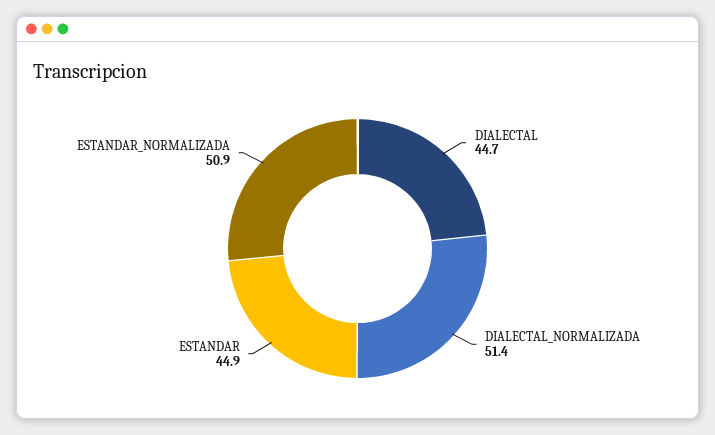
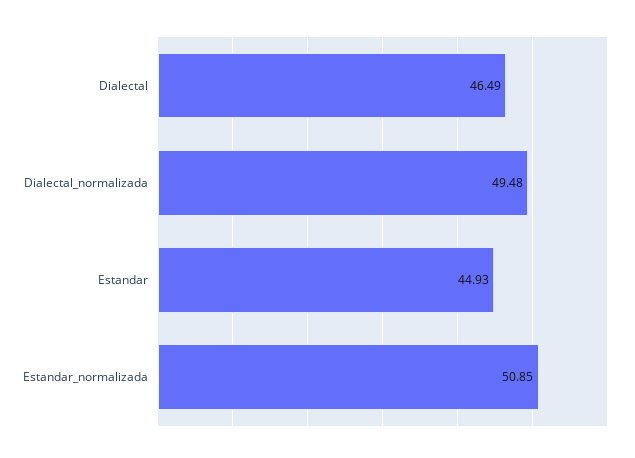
  {
-   "DIALECTAL": 44.7,
+   "DIALECTAL": 46.49,
-   "DIALECTAL_NORMALIZADA": 51.4,
+   "DIALECTAL_NORMALIZADA": 49.48,
    "ESTANDAR": 44.93,
    "ESTANDAR_NORMALIZADA": 50.85
  }

